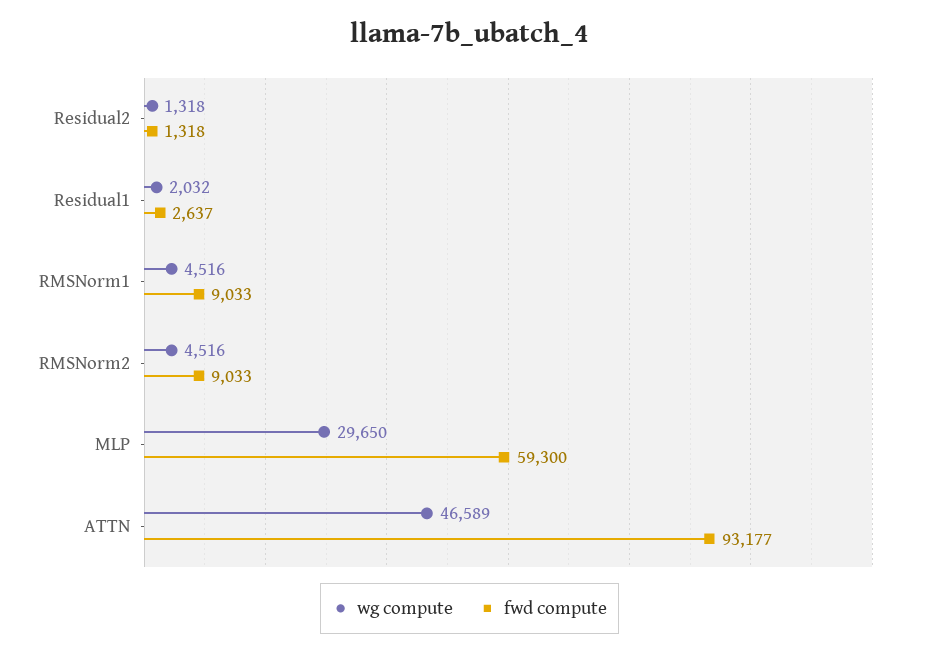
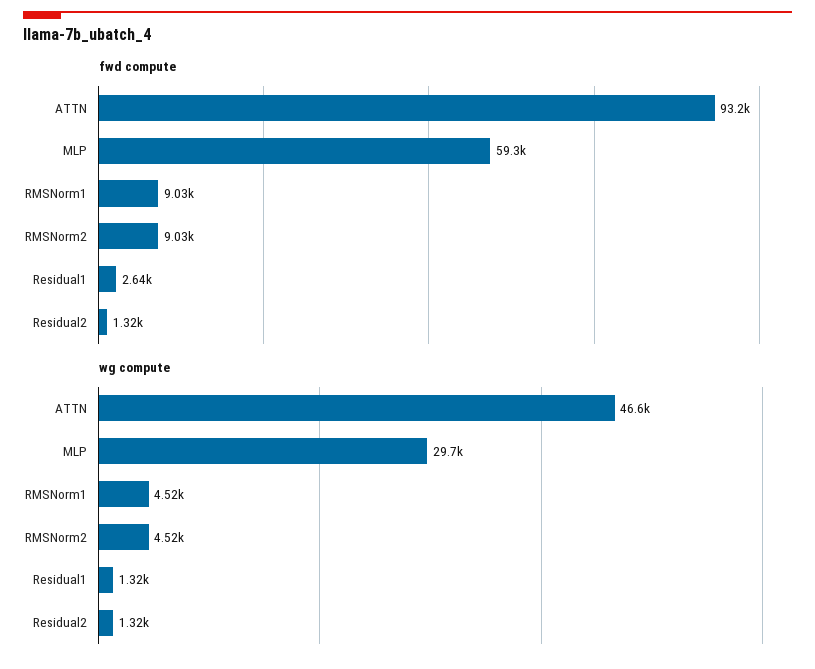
  {
    "wg compute": {
      "Residual2": 1318,
-     "Residual1": 2032,
+     "Residual1": 1320,
      "RMSNorm1": 4516,
      "RMSNorm2": 4516,
      "MLP": 29650,
      "ATTN": 46589
    },
    "fwd compute": {
      "Residual2": 1318,
      "Residual1": 2637,
      "RMSNorm1": 9033,
      "RMSNorm2": 9033,
      "MLP": 59300,
      "ATTN": 93177
    }
  }

